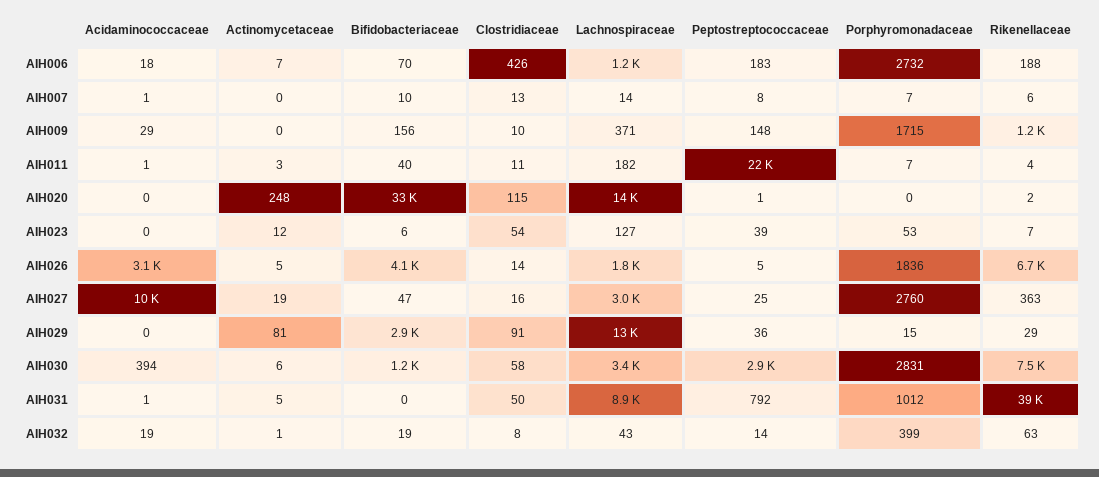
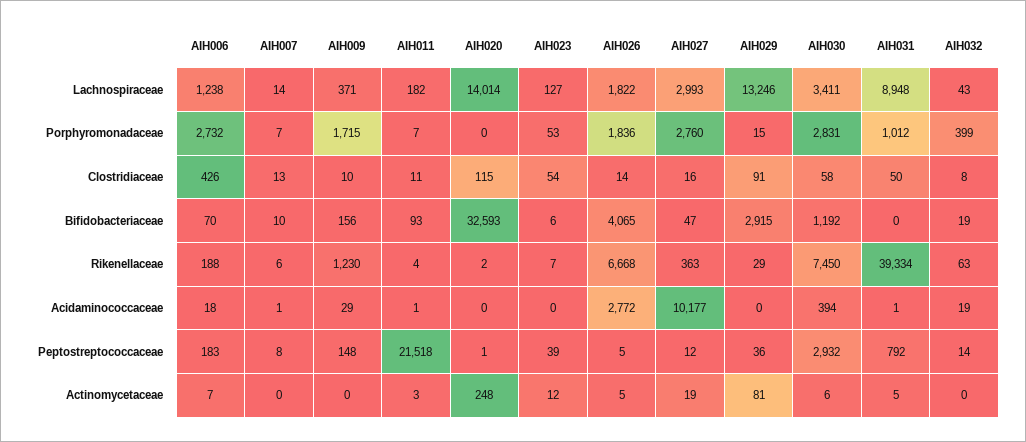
  {
    "Acidaminococcaceae": {
      "AIH006": 18,
      "AIH007": 1,
      "AIH009": 29,
      "AIH011": 1,
      "AIH020": 0,
      "AIH023": 0,
-     "AIH026": 3100,
+     "AIH026": 2772,
      "AIH027": 10177,
      "AIH029": 0,
      "AIH030": 394,
      "AIH031": 1,
      "AIH032": 19
    },
    "Actinomycetaceae": {
      "AIH006": 7,
      "AIH007": 0,
      "AIH009": 0,
      "AIH011": 3,
      "AIH020": 248,
      "AIH023": 12,
      "AIH026": 5,
      "AIH027": 19,
      "AIH029": 81,
      "AIH030": 6,
      "AIH031": 5,
-     "AIH032": 1
+     "AIH032": 0
    },
    "Bifidobacteriaceae": {
      "AIH006": 70,
      "AIH007": 10,
      "AIH009": 156,
-     "AIH011": 40,
+     "AIH011": 93,
      "AIH020": 32593,
      "AIH023": 6,
      "AIH026": 4065,
      "AIH027": 47,
      "AIH029": 2915,
      "AIH030": 1192,
      "AIH031": 0,
      "AIH032": 19
    },
    "Clostridiaceae": {
      "AIH006": 426,
      "AIH007": 13,
      "AIH009": 10,
      "AIH011": 11,
      "AIH020": 115,
      "AIH023": 54,
      "AIH026": 14,
      "AIH027": 16,
      "AIH029": 91,
      "AIH030": 58,
      "AIH031": 50,
      "AIH032": 8
    },
    "Lachnospiraceae": {
      "AIH006": 1238,
      "AIH007": 14,
      "AIH009": 371,
      "AIH011": 182,
      "AIH020": 14014,
      "AIH023": 127,
      "AIH026": 1822,
      "AIH027": 2993,
      "AIH029": 13246,
      "AIH030": 3411,
      "AIH031": 8948,
      "AIH032": 43
    },
    "Peptostreptococcaceae": {
      "AIH006": 183,
      "AIH007": 8,
      "AIH009": 148,
      "AIH011": 21518,
      "AIH020": 1,
      "AIH023": 39,
      "AIH026": 5,
-     "AIH027": 25,
+     "AIH027": 12,
      "AIH029": 36,
      "AIH030": 2932,
      "AIH031": 792,
      "AIH032": 14
    },
    "Porphyromonadaceae": {
      "AIH006": 2732,
      "AIH007": 7,
      "AIH009": 1715,
      "AIH011": 7,
      "AIH020": 0,
      "AIH023": 53,
      "AIH026": 1836,
      "AIH027": 2760,
      "AIH029": 15,
      "AIH030": 2831,
      "AIH031": 1012,
      "AIH032": 399
    },
    "Rikenellaceae": {
      "AIH006": 188,
      "AIH007": 6,
      "AIH009": 1230,
      "AIH011": 4,
      "AIH020": 2,
      "AIH023": 7,
      "AIH026": 6668,
      "AIH027": 363,
      "AIH029": 29,
      "AIH030": 7450,
      "AIH031": 39334,
      "AIH032": 63
    }
  }

